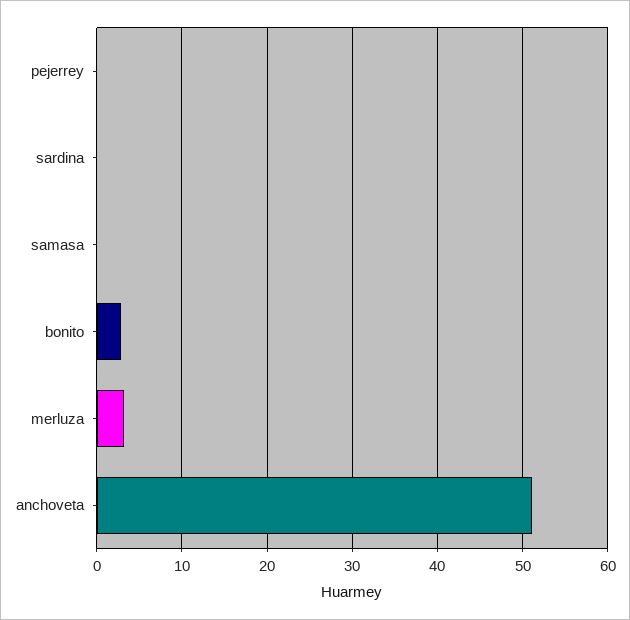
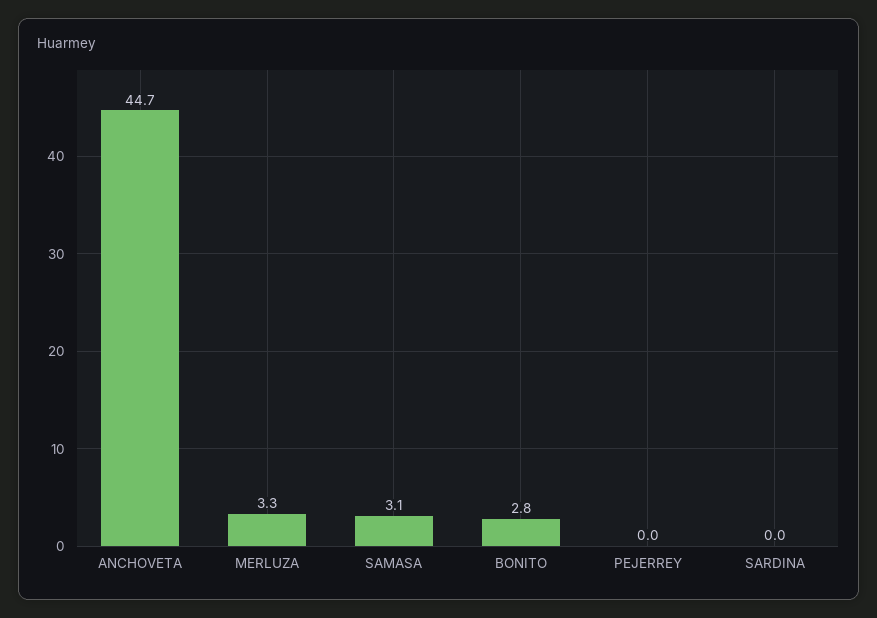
  {
    "pejerrey": 0,
    "sardina": 0,
-   "samasa": 0,
+   "samasa": 3.1,
    "bonito": 2.8,
    "merluza": 3.3,
-   "anchoveta": 51
+   "anchoveta": 44.7
  }

